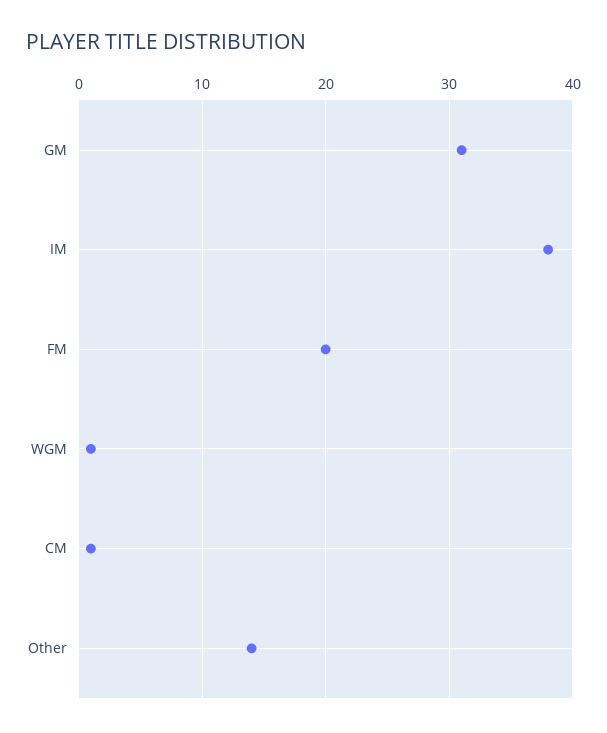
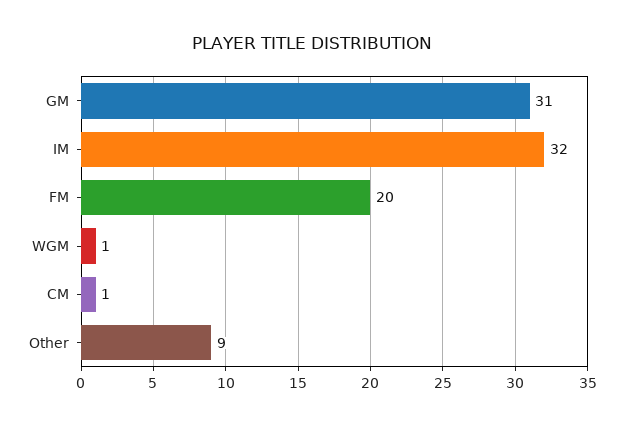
  {
    "GM": 31,
-   "IM": 38,
+   "IM": 32,
    "FM": 20,
    "WGM": 1,
    "CM": 1,
-   "Other": 14
+   "Other": 9
  }

